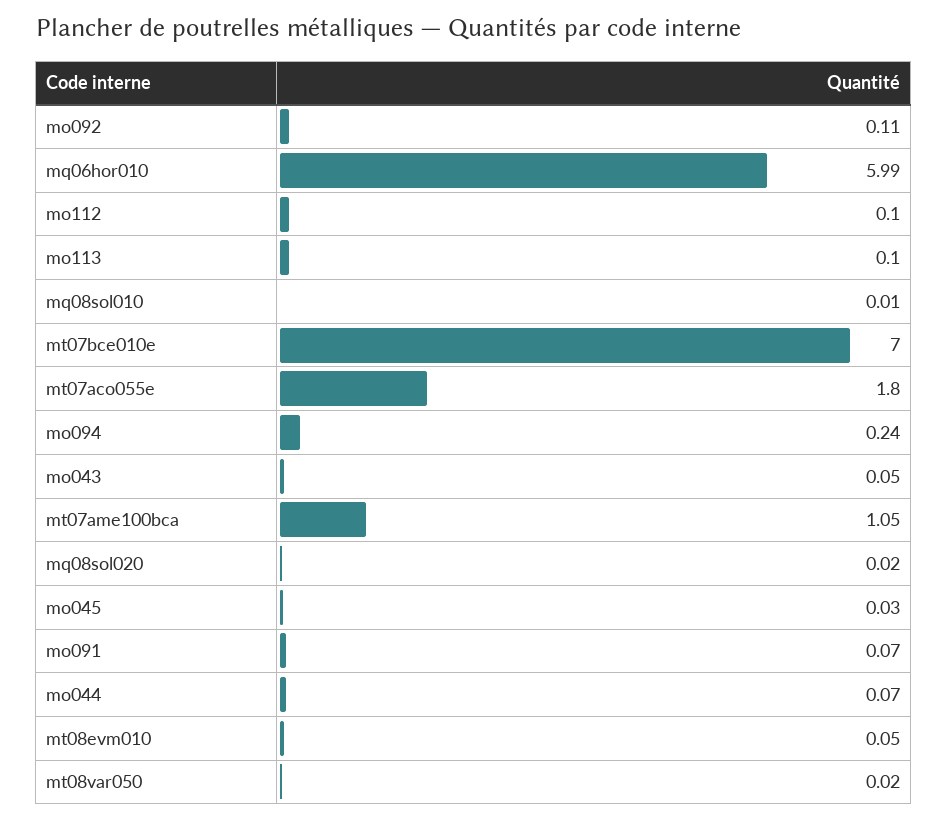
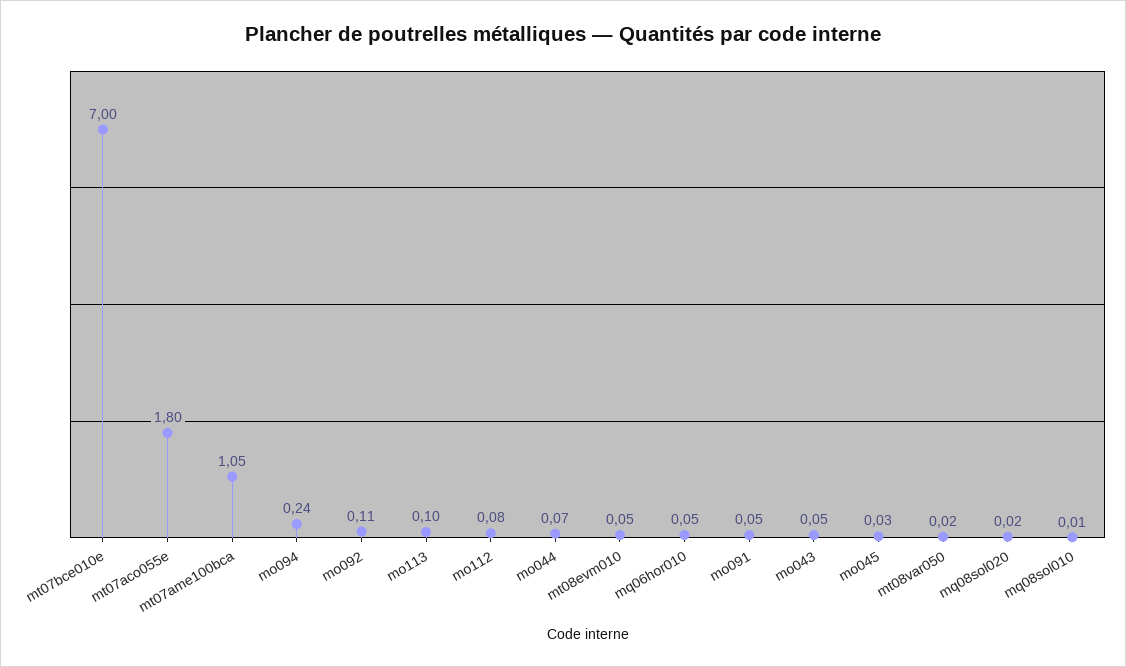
  {
    "mo092": 0.11,
-   "mq06hor010": 5.99,
+   "mq06hor010": 0.05,
-   "mo112": 0.1,
+   "mo112": 0.08,
    "mo113": 0.1,
    "mq08sol010": 0.01,
    "mt07bce010e": 7,
    "mt07aco055e": 1.8,
    "mo094": 0.24,
    "mo043": 0.05,
    "mt07ame100bca": 1.05,
    "mq08sol020": 0.02,
    "mo045": 0.03,
-   "mo091": 0.07,
+   "mo091": 0.05,
    "mo044": 0.07,
    "mt08evm010": 0.05,
    "mt08var050": 0.02
  }

